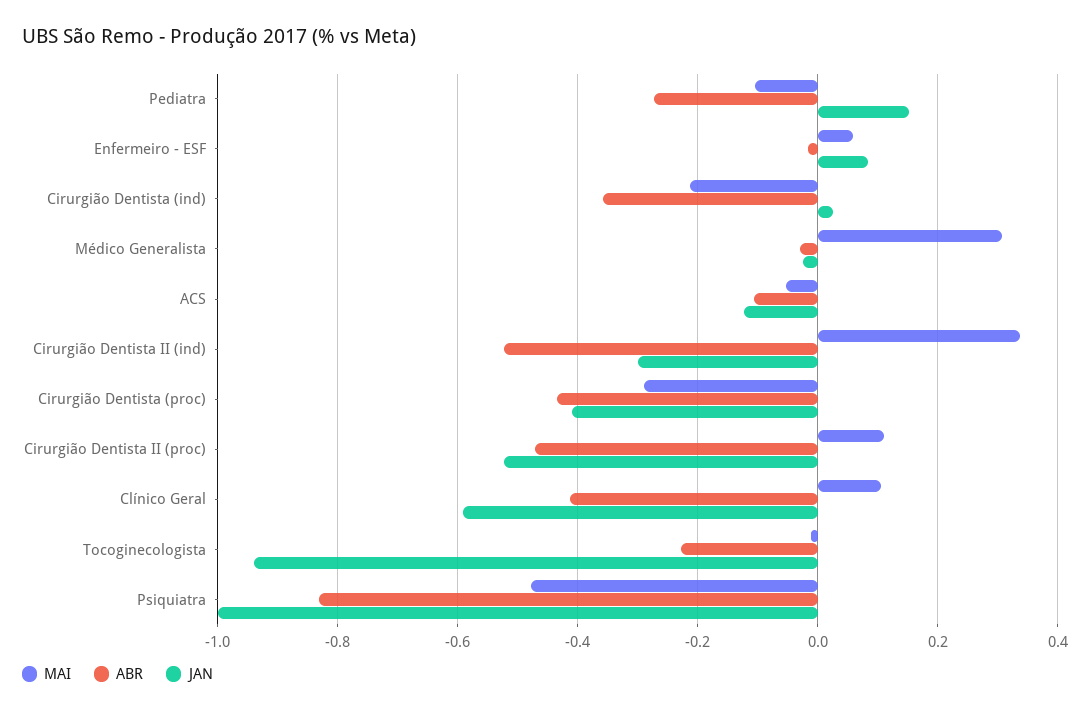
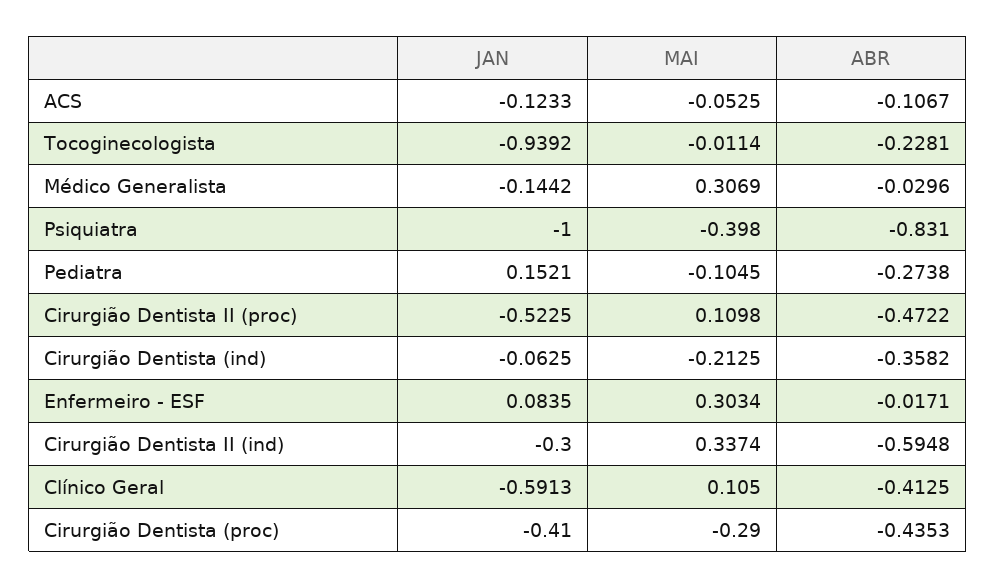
  {
    "MAI": {
      "Pediatra": -0.1045,
-     "Enfermeiro - ESF": 0.06,
+     "Enfermeiro - ESF": 0.3034,
      "Cirurgião Dentista (ind)": -0.2125,
      "Médico Generalista": 0.3069,
      "ACS": -0.0525,
      "Cirurgião Dentista II (ind)": 0.3374,
      "Cirurgião Dentista (proc)": -0.29,
      "Cirurgião Dentista II (proc)": 0.1098,
      "Clínico Geral": 0.105,
      "Tocoginecologista": -0.0114,
-     "Psiquiatra": -0.48
+     "Psiquiatra": -0.398
    },
    "ABR": {
      "Pediatra": -0.2738,
      "Enfermeiro - ESF": -0.0171,
      "Cirurgião Dentista (ind)": -0.3582,
      "Médico Generalista": -0.0296,
      "ACS": -0.1067,
-     "Cirurgião Dentista II (ind)": -0.52,
+     "Cirurgião Dentista II (ind)": -0.5948,
      "Cirurgião Dentista (proc)": -0.4353,
      "Cirurgião Dentista II (proc)": -0.4722,
      "Clínico Geral": -0.4125,
      "Tocoginecologista": -0.2281,
      "Psiquiatra": -0.831
    },
    "JAN": {
      "Pediatra": 0.1521,
      "Enfermeiro - ESF": 0.0835,
-     "Cirurgião Dentista (ind)": 0.02,
+     "Cirurgião Dentista (ind)": -0.0625,
-     "Médico Generalista": -0.02,
+     "Médico Generalista": -0.1442,
      "ACS": -0.1233,
      "Cirurgião Dentista II (ind)": -0.3,
      "Cirurgião Dentista (proc)": -0.41,
      "Cirurgião Dentista II (proc)": -0.5225,
      "Clínico Geral": -0.5913,
      "Tocoginecologista": -0.9392,
      "Psiquiatra": -1
    }
  }

